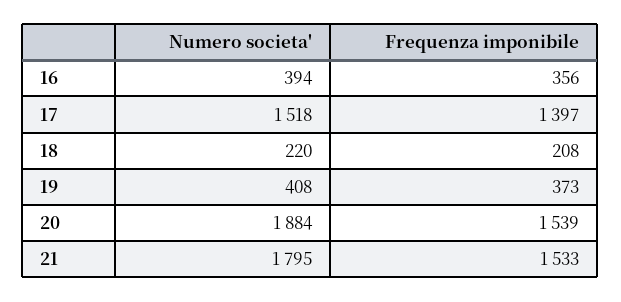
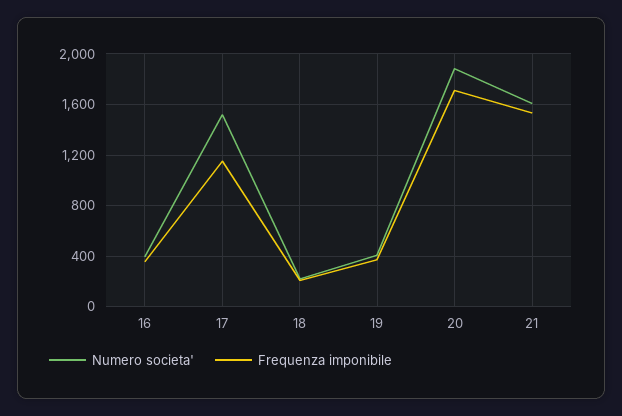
  {
    "Numero societa'": {
      "16": 394,
      "17": 1518,
      "18": 220,
      "19": 408,
      "20": 1884,
-     "21": 1795
+     "21": 1600
    },
    "Frequenza imponibile": {
      "16": 356,
-     "17": 1397,
+     "17": 1150,
      "18": 208,
      "19": 373,
-     "20": 1539,
+     "20": 1700,
      "21": 1533
    }
  }

